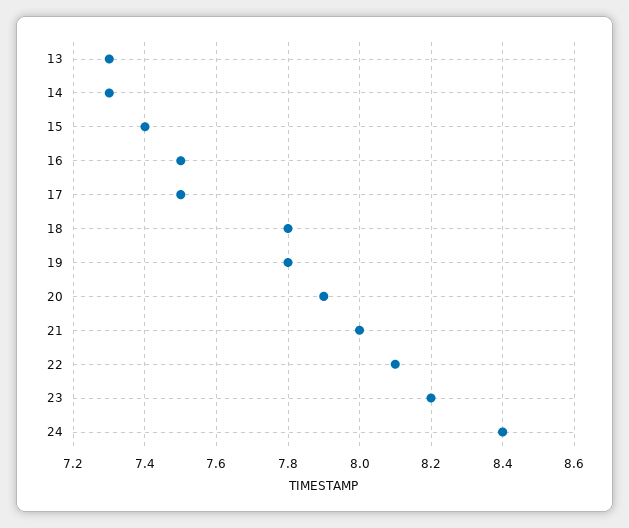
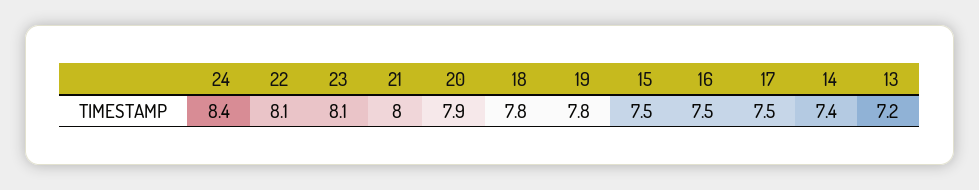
  {
-   "13": 7.3,
+   "13": 7.2,
-   "14": 7.3,
+   "14": 7.4,
-   "15": 7.4,
+   "15": 7.5,
    "16": 7.5,
    "17": 7.5,
    "18": 7.8,
    "19": 7.8,
    "20": 7.9,
    "21": 8,
    "22": 8.1,
-   "23": 8.2,
+   "23": 8.1,
    "24": 8.4
  }

